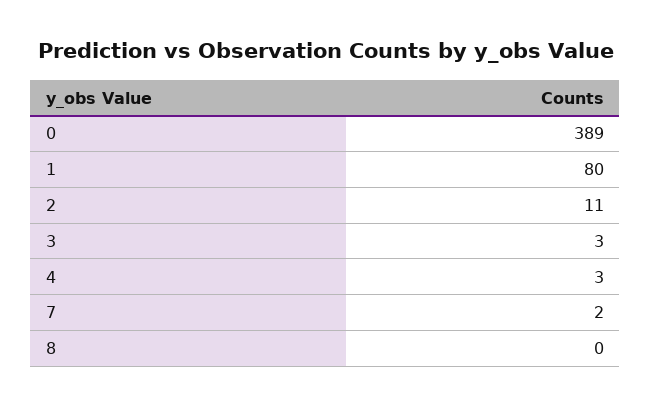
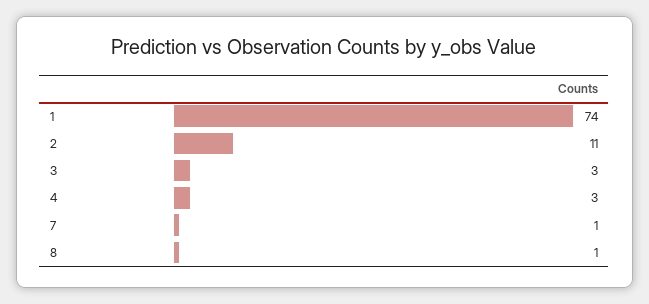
  {
-   "0": 389,
-   "1": 80,
+   "1": 74,
    "2": 11,
    "3": 3,
    "4": 3,
-   "7": 2,
+   "7": 1,
-   "8": 0
+   "8": 1
  }

